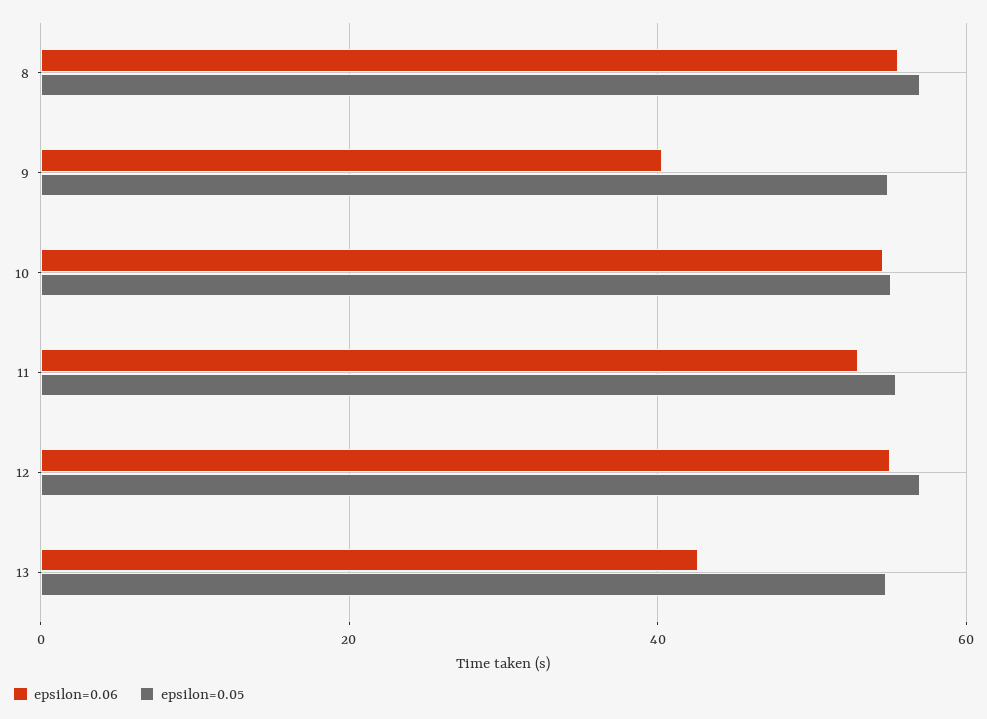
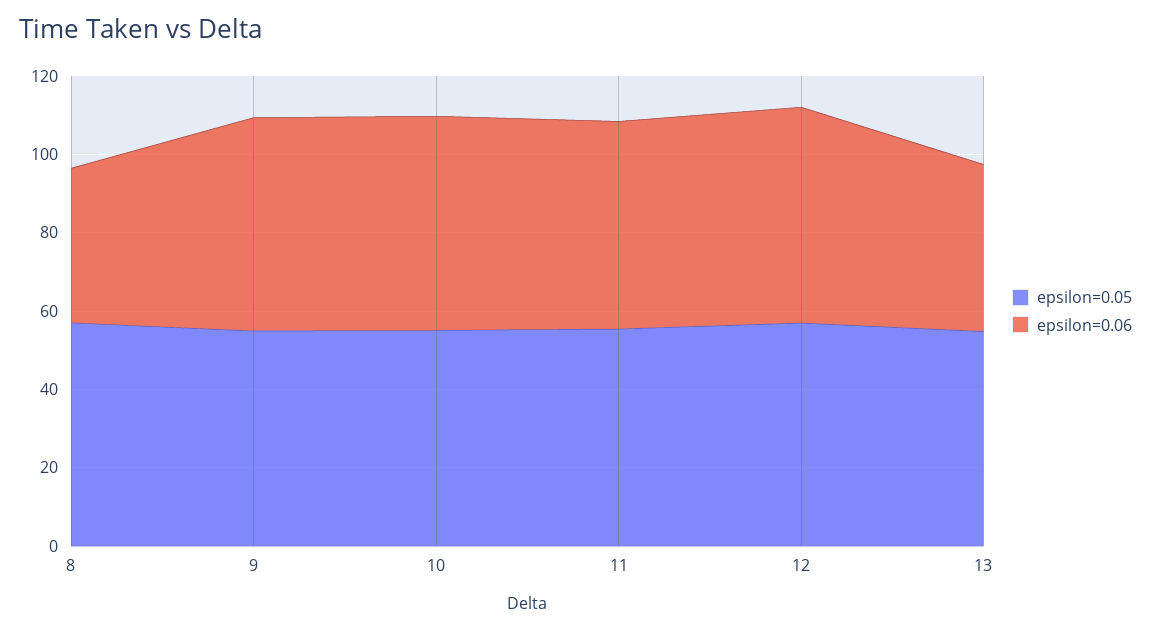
  {
    "epsilon=0.06": {
-     "8": 56,
+     "8": 40,
-     "9": 40,
+     "9": 55,
      "10": 54,
      "11": 52,
      "12": 56,
      "13": 42
    },
    "epsilon=0.05": {
      "8": 58,
      "9": 54,
      "10": 56,
      "11": 56,
      "12": 58,
      "13": 54
    }
  }

